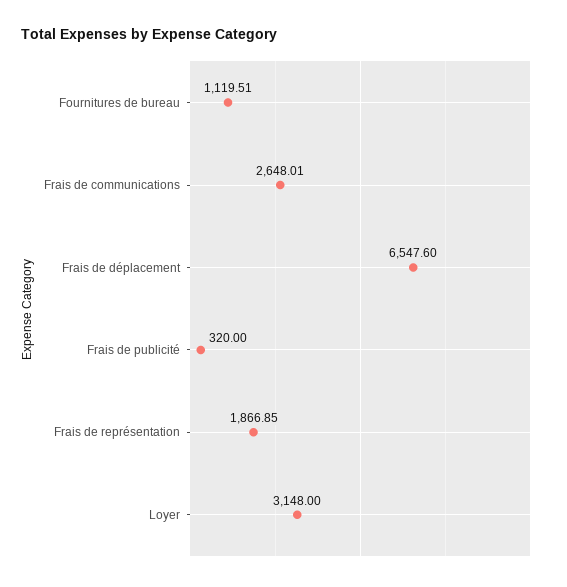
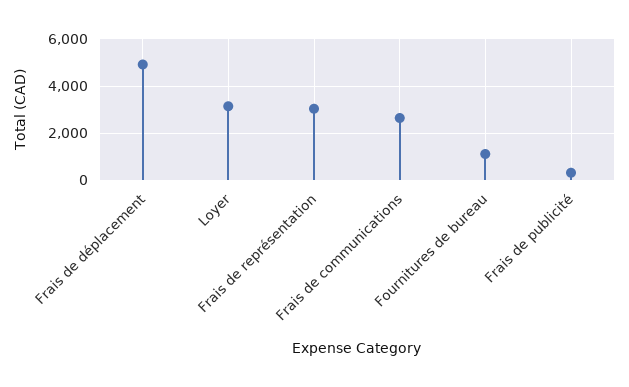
  {
    "Fournitures de bureau": 1119.51,
    "Frais de communications": 2648.01,
-   "Frais de déplacement": 6547.6,
+   "Frais de déplacement": 5000,
    "Frais de publicité": 320,
-   "Frais de représentation": 1866.85,
+   "Frais de représentation": 3000,
    "Loyer": 3148
  }

